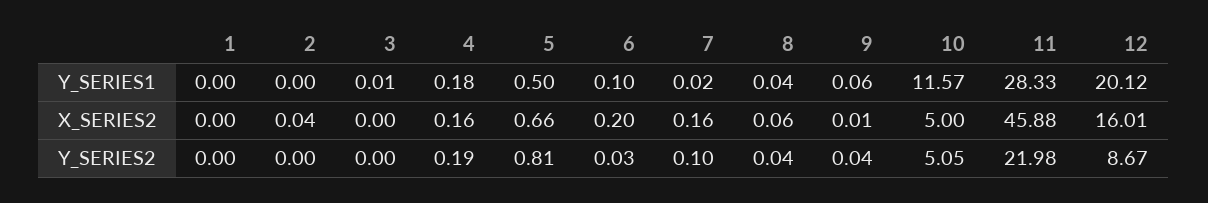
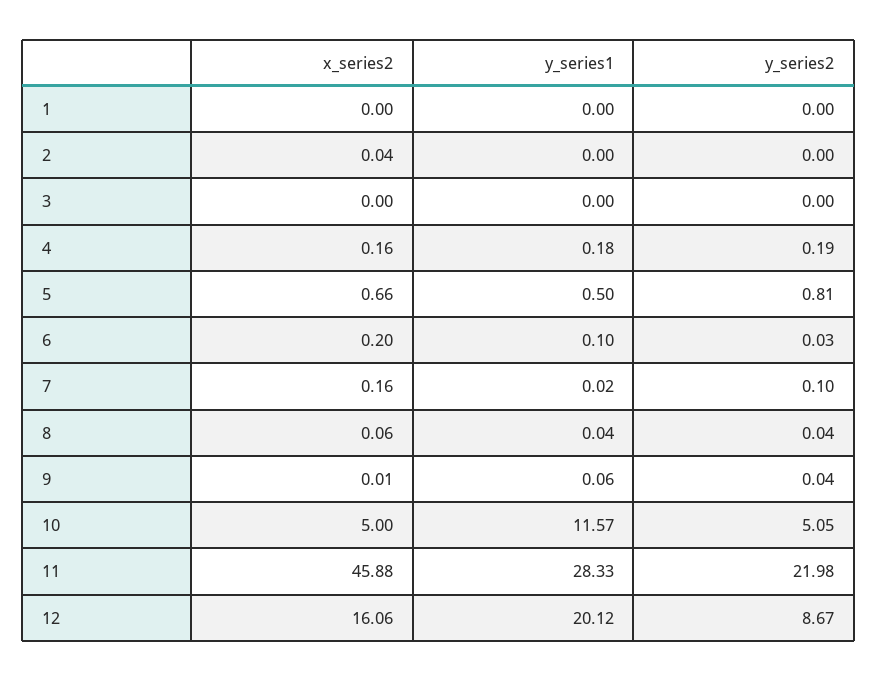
  {
    "1": {
      "Y_SERIES1": 0,
      "X_SERIES2": 0,
      "Y_SERIES2": 0
    },
    "2": {
      "Y_SERIES1": 0,
      "X_SERIES2": 0.04,
      "Y_SERIES2": 0
    },
    "3": {
-     "Y_SERIES1": 0.01,
+     "Y_SERIES1": 0,
      "X_SERIES2": 0,
      "Y_SERIES2": 0
    },
    "4": {
      "Y_SERIES1": 0.18,
      "X_SERIES2": 0.16,
      "Y_SERIES2": 0.19
    },
    "5": {
      "Y_SERIES1": 0.5,
      "X_SERIES2": 0.66,
      "Y_SERIES2": 0.81
    },
    "6": {
      "Y_SERIES1": 0.1,
      "X_SERIES2": 0.2,
      "Y_SERIES2": 0.03
    },
    "7": {
      "Y_SERIES1": 0.02,
      "X_SERIES2": 0.16,
      "Y_SERIES2": 0.1
    },
    "8": {
      "Y_SERIES1": 0.04,
      "X_SERIES2": 0.06,
      "Y_SERIES2": 0.04
    },
    "9": {
      "Y_SERIES1": 0.06,
      "X_SERIES2": 0.01,
      "Y_SERIES2": 0.04
    },
    "10": {
      "Y_SERIES1": 11.57,
      "X_SERIES2": 5,
      "Y_SERIES2": 5.05
    },
    "11": {
      "Y_SERIES1": 28.33,
      "X_SERIES2": 45.88,
      "Y_SERIES2": 21.98
    },
    "12": {
      "Y_SERIES1": 20.12,
-     "X_SERIES2": 16.01,
+     "X_SERIES2": 16.06,
      "Y_SERIES2": 8.67
    }
  }

